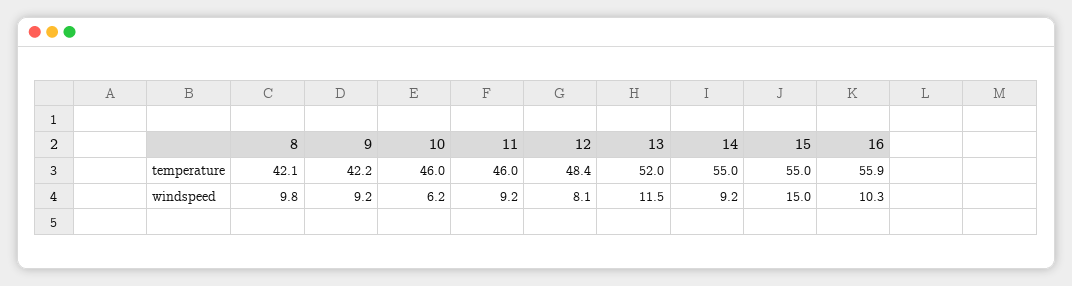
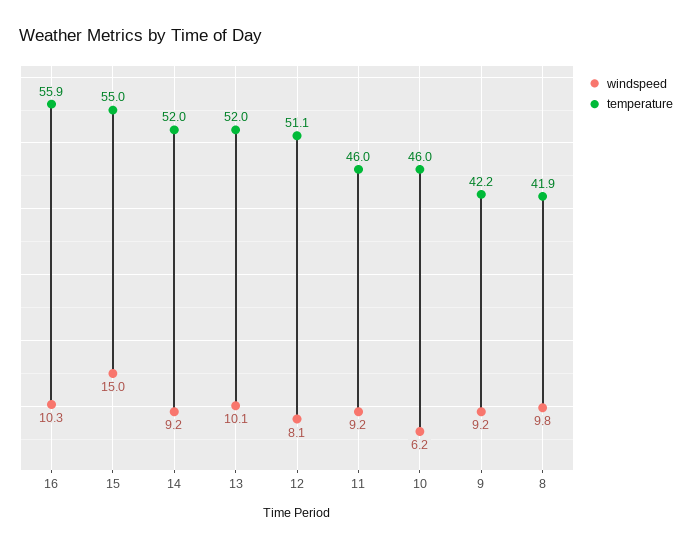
  {
    "temperature": {
-     "8": 42.1,
+     "8": 41.9,
      "9": 42.2,
      "10": 46,
      "11": 46,
-     "12": 48.4,
+     "12": 51.1,
      "13": 52,
-     "14": 55,
+     "14": 52,
      "15": 55,
      "16": 55.9
    },
    "windspeed": {
      "8": 9.8,
      "9": 9.2,
      "10": 6.2,
      "11": 9.2,
      "12": 8.1,
-     "13": 11.5,
+     "13": 10.1,
      "14": 9.2,
      "15": 15,
      "16": 10.3
    }
  }

